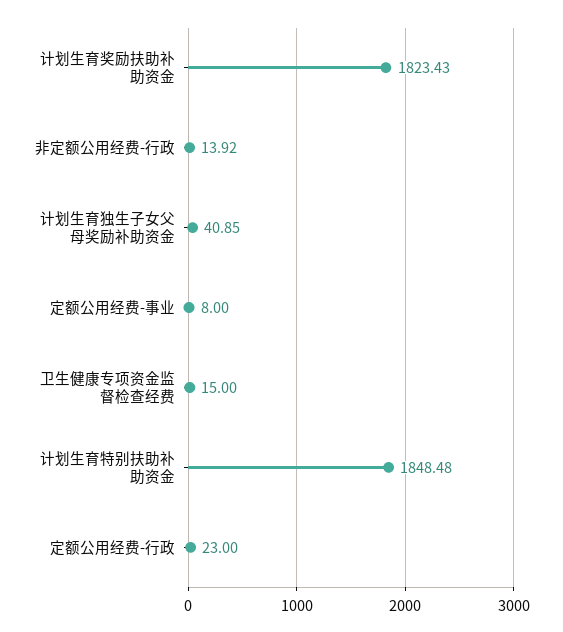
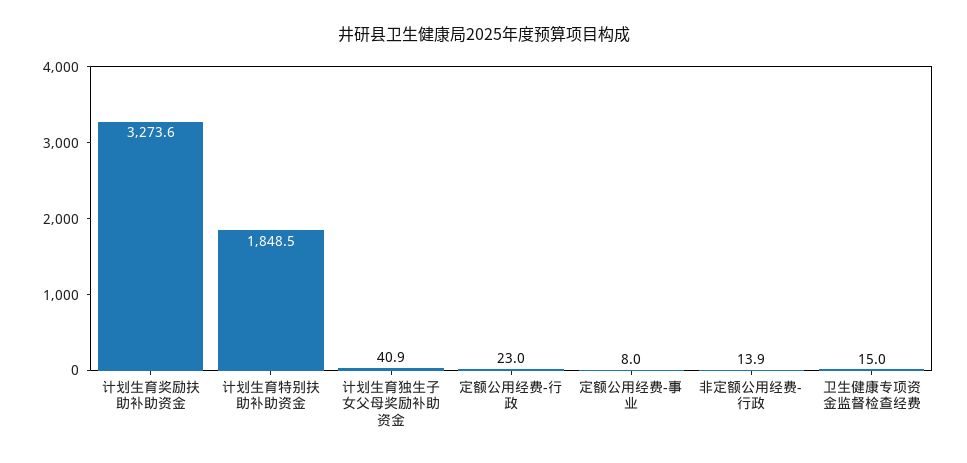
  {
-   "计划生育奖励扶助补助资金": 1823.43,
+   "计划生育奖励扶助补助资金": 3273.6,
    "非定额公用经费-行政": 13.92,
    "计划生育独生子女父母奖励补助资金": 40.85,
    "定额公用经费-事业": 8,
    "卫生健康专项资金监督检查经费": 15,
    "计划生育特别扶助补助资金": 1848.48,
    "定额公用经费-行政": 23
  }

